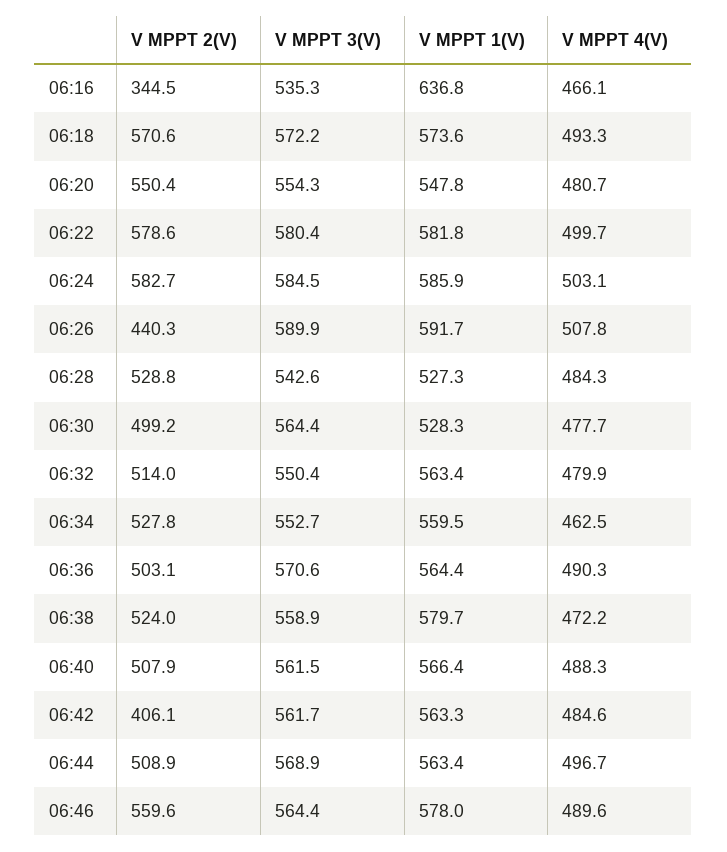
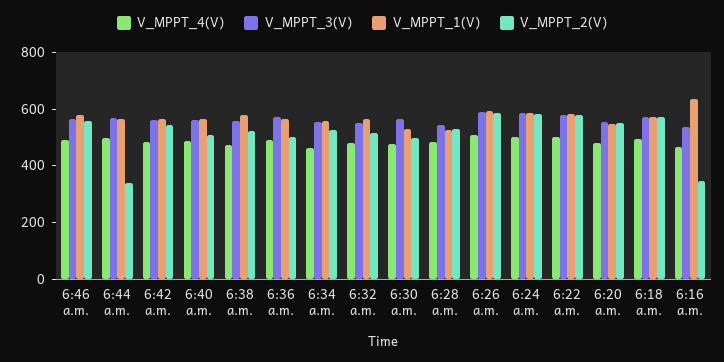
  {
    "V MPPT 2(V)": {
      "06:16": 344.5,
      "06:18": 570.6,
      "06:20": 550.4,
      "06:22": 578.6,
      "06:24": 582.7,
-     "06:26": 440.3,
+     "06:26": 600,
      "06:28": 528.8,
      "06:30": 499.2,
      "06:32": 514,
      "06:34": 527.8,
      "06:36": 503.1,
      "06:38": 524,
      "06:40": 507.9,
-     "06:42": 406.1,
+     "06:42": 550,
-     "06:44": 508.9,
+     "06:44": 350,
      "06:46": 559.6
    },
    "V MPPT 3(V)": {
      "06:16": 535.3,
      "06:18": 572.2,
      "06:20": 554.3,
      "06:22": 580.4,
      "06:24": 584.5,
      "06:26": 589.9,
      "06:28": 542.6,
      "06:30": 564.4,
      "06:32": 550.4,
      "06:34": 552.7,
      "06:36": 570.6,
      "06:38": 558.9,
      "06:40": 561.5,
      "06:42": 561.7,
      "06:44": 568.9,
      "06:46": 564.4
    },
    "V MPPT 1(V)": {
      "06:16": 636.8,
      "06:18": 573.6,
      "06:20": 547.8,
      "06:22": 581.8,
      "06:24": 585.9,
      "06:26": 591.7,
      "06:28": 527.3,
      "06:30": 528.3,
      "06:32": 563.4,
      "06:34": 559.5,
      "06:36": 564.4,
      "06:38": 579.7,
      "06:40": 566.4,
      "06:42": 563.3,
      "06:44": 563.4,
      "06:46": 578
    },
    "V MPPT 4(V)": {
      "06:16": 466.1,
      "06:18": 493.3,
      "06:20": 480.7,
      "06:22": 499.7,
      "06:24": 503.1,
      "06:26": 507.8,
      "06:28": 484.3,
      "06:30": 477.7,
      "06:32": 479.9,
      "06:34": 462.5,
      "06:36": 490.3,
      "06:38": 472.2,
      "06:40": 488.3,
      "06:42": 484.6,
      "06:44": 496.7,
      "06:46": 489.6
    }
  }

